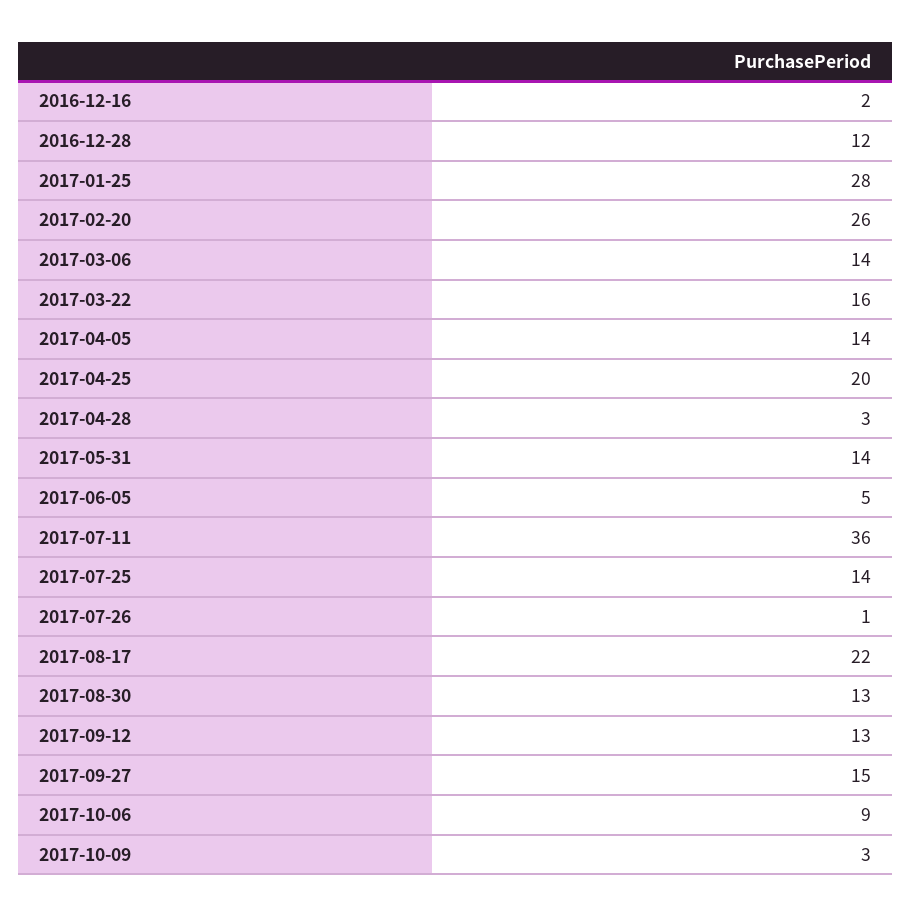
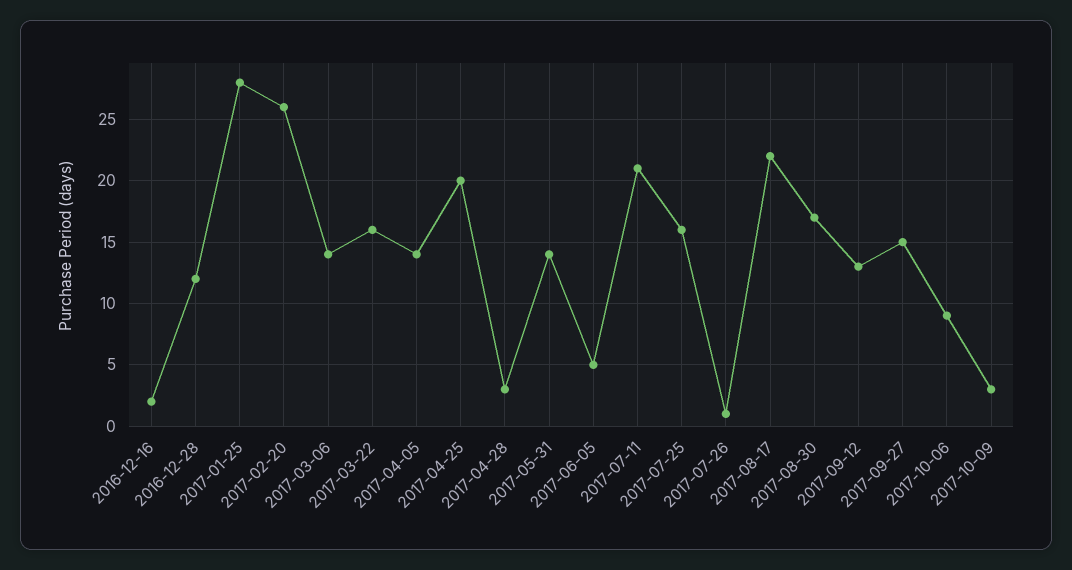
  {
    "2016-12-16": 2,
    "2016-12-28": 12,
    "2017-01-25": 28,
    "2017-02-20": 26,
    "2017-03-06": 14,
    "2017-03-22": 16,
    "2017-04-05": 14,
    "2017-04-25": 20,
    "2017-04-28": 3,
    "2017-05-31": 14,
    "2017-06-05": 5,
-   "2017-07-11": 36,
+   "2017-07-11": 21,
-   "2017-07-25": 14,
+   "2017-07-25": 16,
    "2017-07-26": 1,
    "2017-08-17": 22,
-   "2017-08-30": 13,
+   "2017-08-30": 17,
    "2017-09-12": 13,
    "2017-09-27": 15,
    "2017-10-06": 9,
    "2017-10-09": 3
  }

